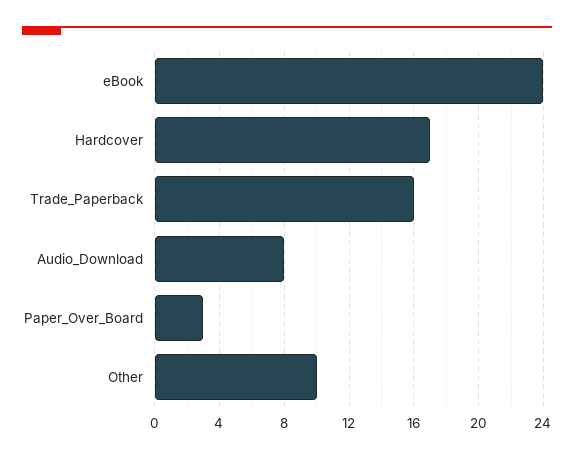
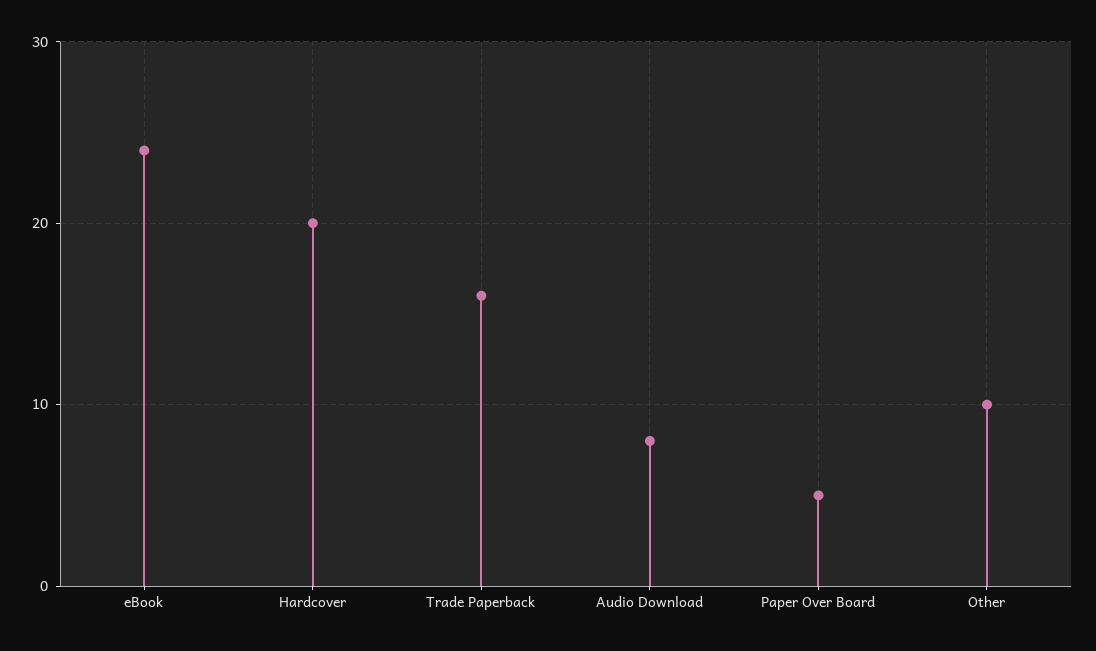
  {
    "eBook": 24,
-   "Hardcover": 17,
+   "Hardcover": 20,
    "Trade_Paperback": 16,
    "Audio_Download": 8,
-   "Paper_Over_Board": 3,
+   "Paper_Over_Board": 5,
    "Other": 10
  }

